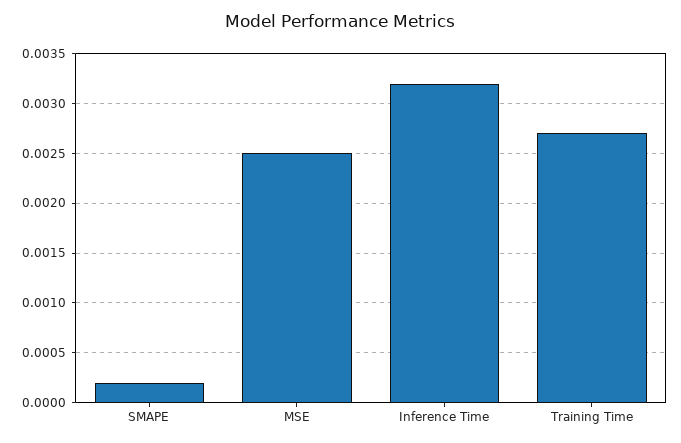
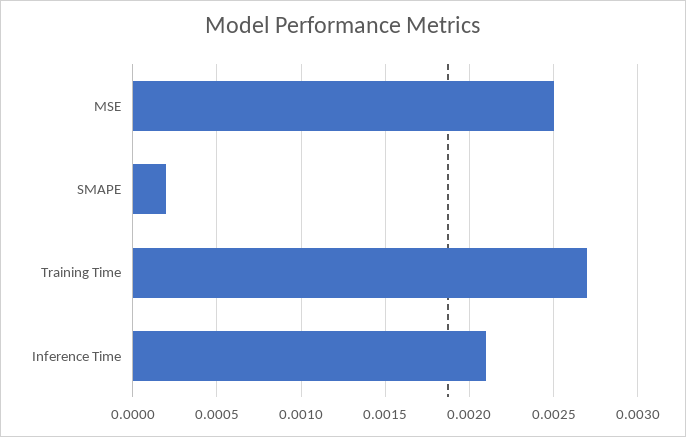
  {
    "SMAPE": 0.0002,
    "MSE": 0.0025,
-   "Inference Time": 0.0032,
+   "Inference Time": 0.0021,
    "Training Time": 0.0027
  }

